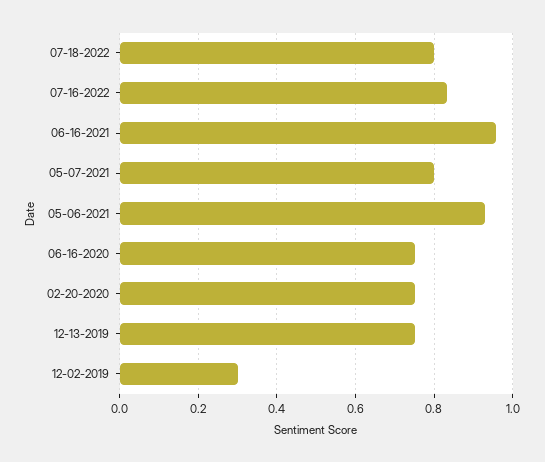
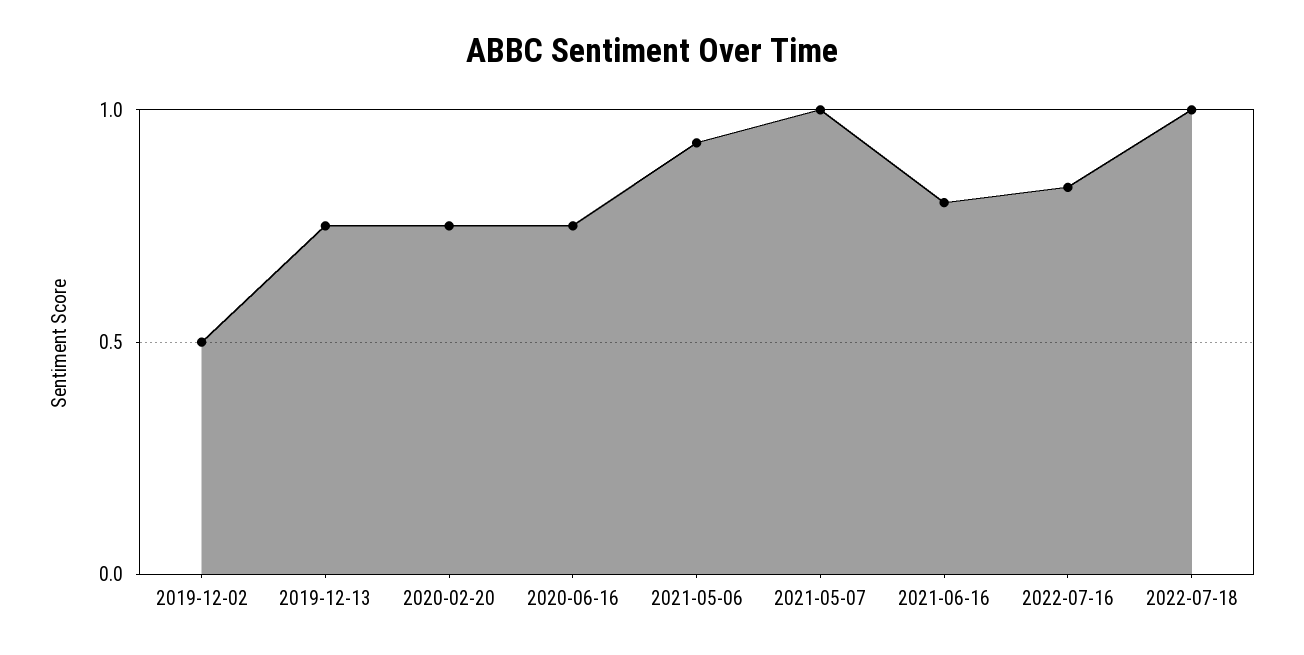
  {
-   "07-18-2022": 0.8,
+   "07-18-2022": 1,
    "07-16-2022": 0.84,
-   "06-16-2021": 0.96,
+   "06-16-2021": 0.8,
-   "05-07-2021": 0.8,
+   "05-07-2021": 1,
    "05-06-2021": 0.92,
    "06-16-2020": 0.76,
    "02-20-2020": 0.76,
    "12-13-2019": 0.76,
-   "12-02-2019": 0.3
+   "12-02-2019": 0.5
  }

